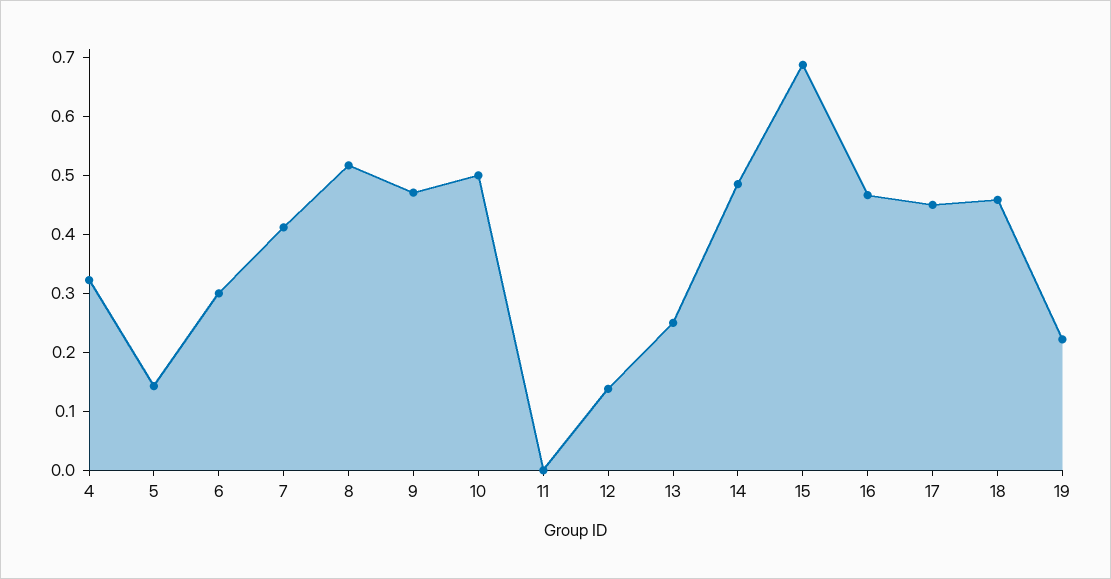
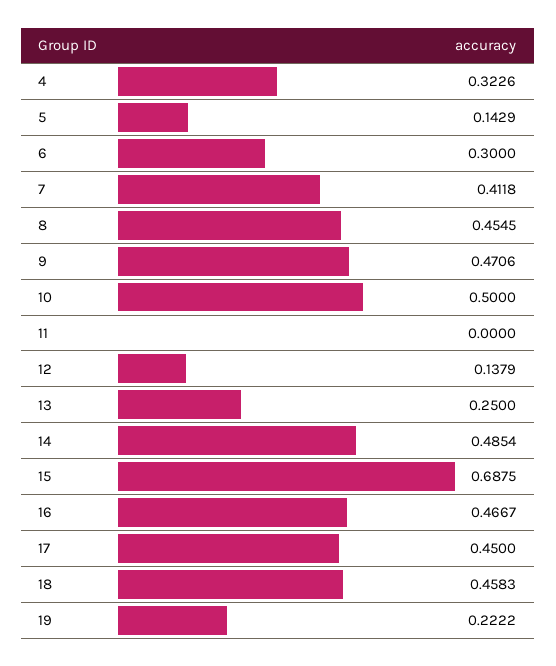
  {
    "4": 0.3226,
    "5": 0.1429,
    "6": 0.3,
    "7": 0.4118,
-   "8": 0.52,
+   "8": 0.4545,
    "9": 0.4706,
    "10": 0.5,
    "11": 0,
    "12": 0.1379,
    "13": 0.25,
    "14": 0.4854,
    "15": 0.6875,
    "16": 0.4667,
    "17": 0.45,
    "18": 0.4583,
    "19": 0.2222
  }

